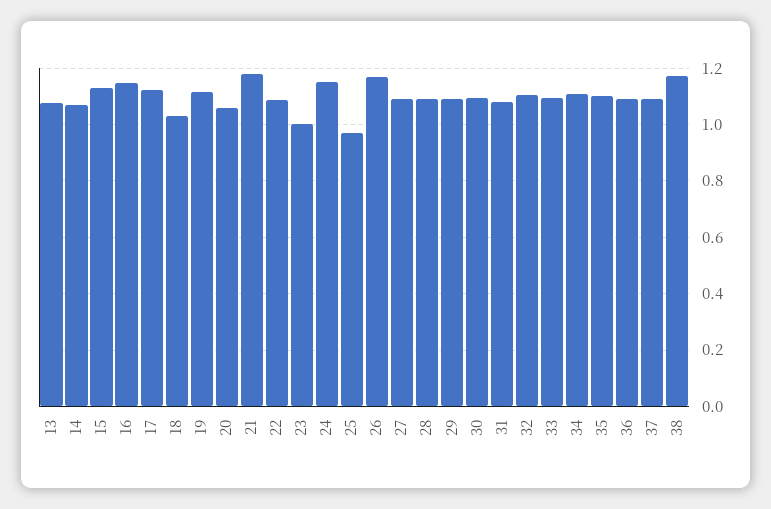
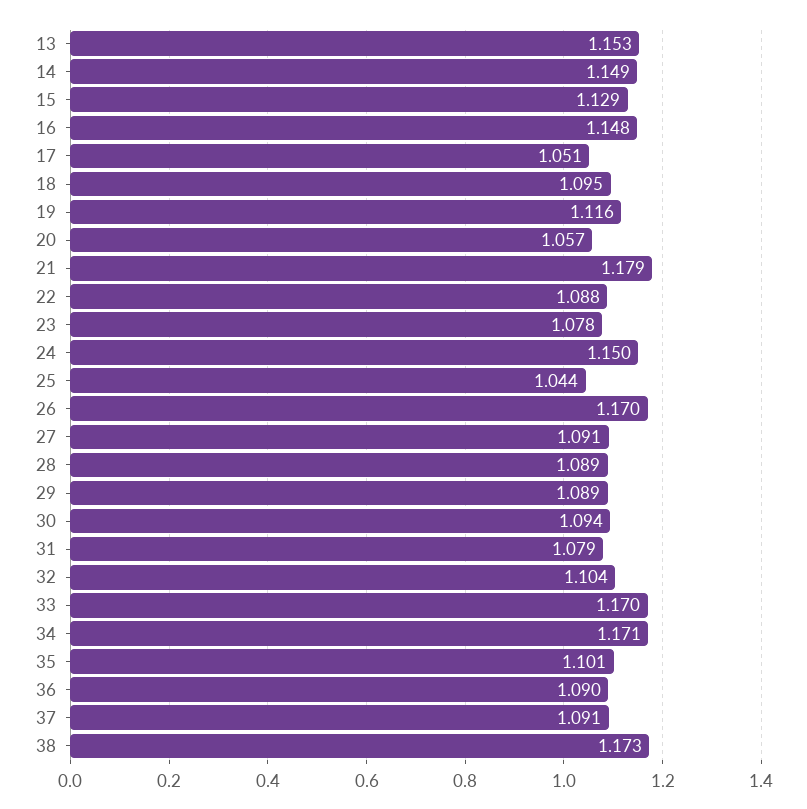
  {
-   "13": 1.075,
+   "13": 1.153,
-   "14": 1.075,
+   "14": 1.149,
    "15": 1.129,
    "16": 1.148,
-   "17": 1.125,
+   "17": 1.051,
-   "18": 1.025,
+   "18": 1.095,
    "19": 1.116,
    "20": 1.057,
    "21": 1.179,
    "22": 1.088,
-   "23": 1,
+   "23": 1.078,
    "24": 1.15,
-   "25": 0.975,
+   "25": 1.044,
    "26": 1.17,
    "27": 1.091,
    "28": 1.089,
    "29": 1.089,
    "30": 1.094,
    "31": 1.079,
    "32": 1.104,
-   "33": 1.1,
+   "33": 1.17,
-   "34": 1.1,
+   "34": 1.171,
    "35": 1.101,
    "36": 1.09,
    "37": 1.091,
    "38": 1.173
  }

